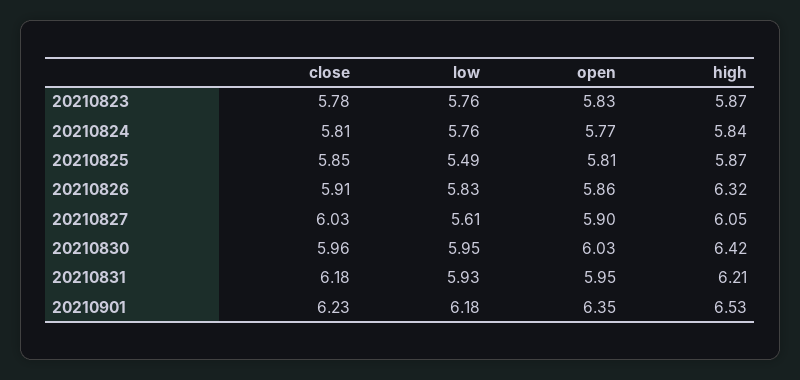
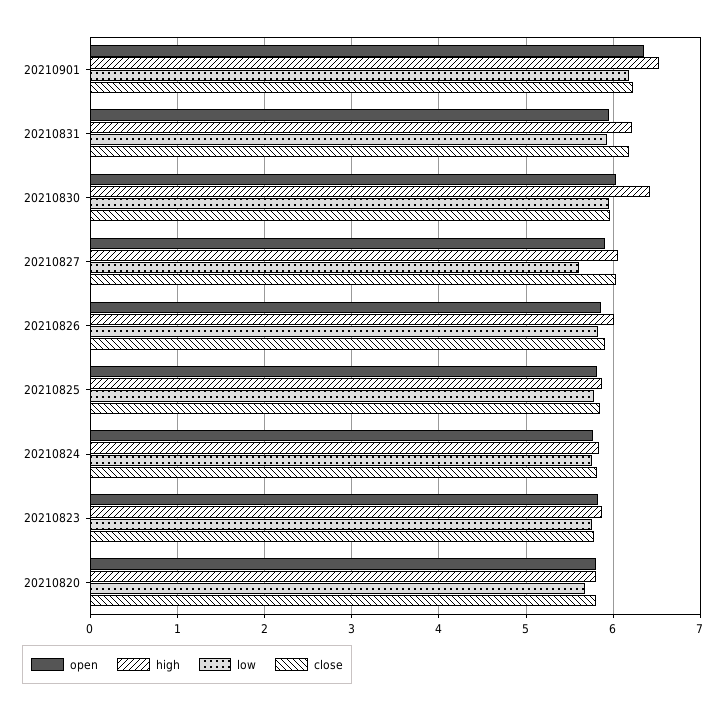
  {
    "close": {
      "20210823": 5.78,
      "20210824": 5.81,
      "20210825": 5.85,
      "20210826": 5.91,
      "20210827": 6.03,
      "20210830": 5.96,
      "20210831": 6.18,
-     "20210901": 6.23
+     "20210901": 6.23,
+     "20210820": 5.8
    },
    "low": {
      "20210823": 5.76,
      "20210824": 5.76,
-     "20210825": 5.49,
+     "20210825": 5.8,
      "20210826": 5.83,
      "20210827": 5.61,
      "20210830": 5.95,
      "20210831": 5.93,
-     "20210901": 6.18
+     "20210901": 6.18,
+     "20210820": 5.7
    },
    "open": {
      "20210823": 5.83,
      "20210824": 5.77,
      "20210825": 5.81,
      "20210826": 5.86,
      "20210827": 5.9,
      "20210830": 6.03,
      "20210831": 5.95,
-     "20210901": 6.35
+     "20210901": 6.35,
+     "20210820": 5.8
    },
    "high": {
      "20210823": 5.87,
      "20210824": 5.84,
      "20210825": 5.87,
-     "20210826": 6.32,
+     "20210826": 6,
      "20210827": 6.05,
      "20210830": 6.42,
      "20210831": 6.21,
-     "20210901": 6.53
+     "20210901": 6.53,
+     "20210820": 5.8
    }
  }

